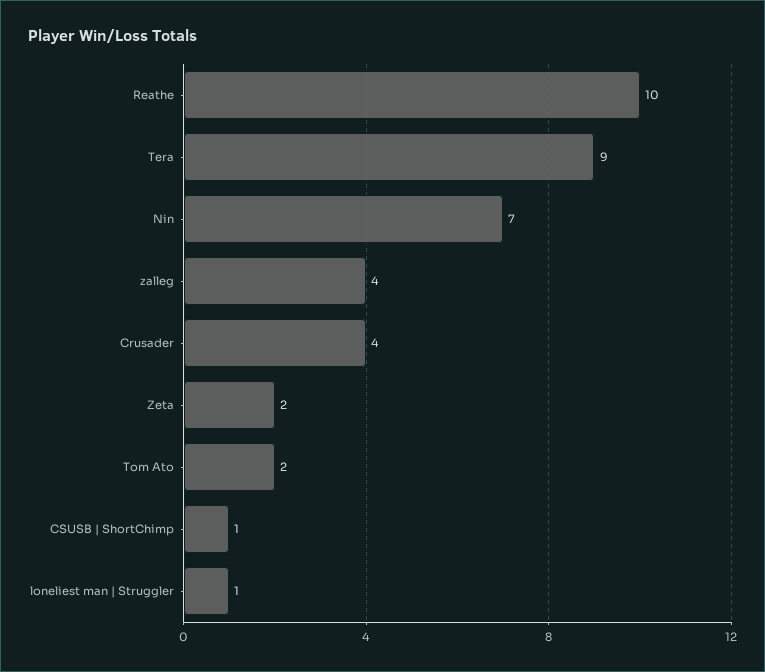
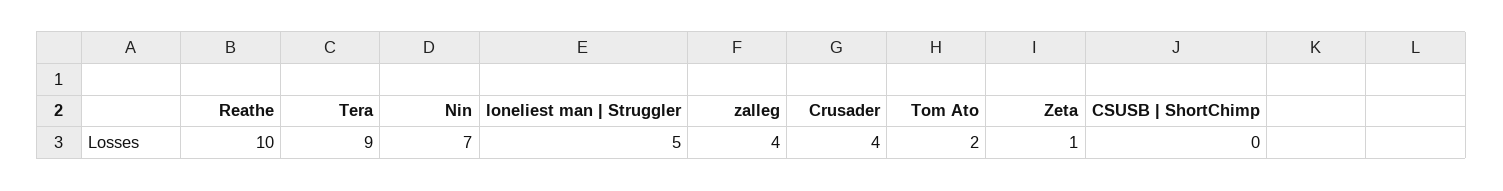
  {
    "Reathe": 10,
    "Tera": 9,
    "Nin": 7,
    "zalleg": 4,
    "Crusader": 4,
-   "Zeta": 2,
+   "Zeta": 1,
    "Tom Ato": 2,
-   "CSUSB | ShortChimp": 1,
+   "CSUSB | ShortChimp": 0,
-   "loneliest man | Struggler": 1
+   "loneliest man | Struggler": 5
  }

